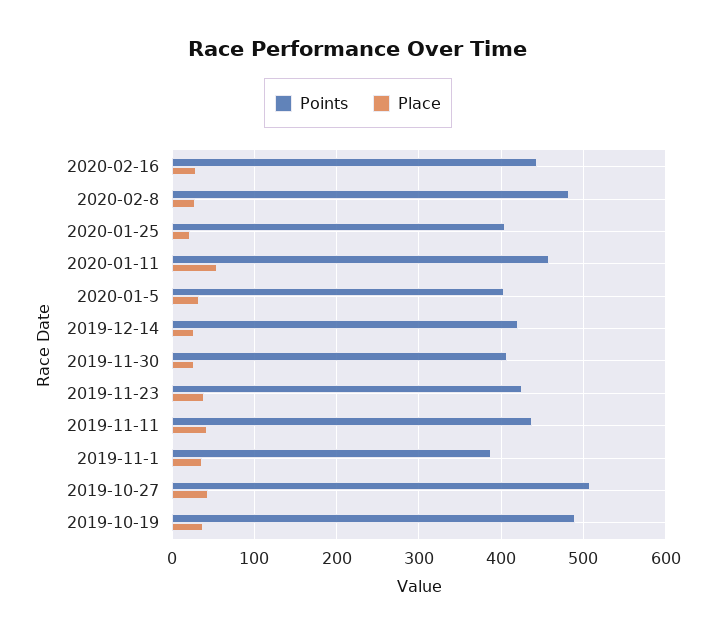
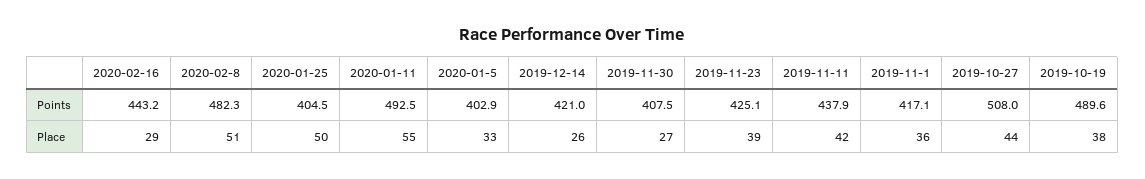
  {
    "Points": {
      "2020-02-16": 443.2,
      "2020-02-8": 482.3,
      "2020-01-25": 404.5,
-     "2020-01-11": 460,
+     "2020-01-11": 492.5,
      "2020-01-5": 402.9,
      "2019-12-14": 421,
      "2019-11-30": 407.5,
      "2019-11-23": 425.1,
      "2019-11-11": 437.9,
-     "2019-11-1": 390,
+     "2019-11-1": 417.1,
      "2019-10-27": 508,
      "2019-10-19": 489.6
    },
    "Place": {
      "2020-02-16": 29,
-     "2020-02-8": 30,
+     "2020-02-8": 51,
-     "2020-01-25": 20,
+     "2020-01-25": 50,
      "2020-01-11": 55,
      "2020-01-5": 33,
      "2019-12-14": 26,
      "2019-11-30": 27,
      "2019-11-23": 39,
      "2019-11-11": 42,
      "2019-11-1": 36,
      "2019-10-27": 44,
      "2019-10-19": 38
    }
  }

